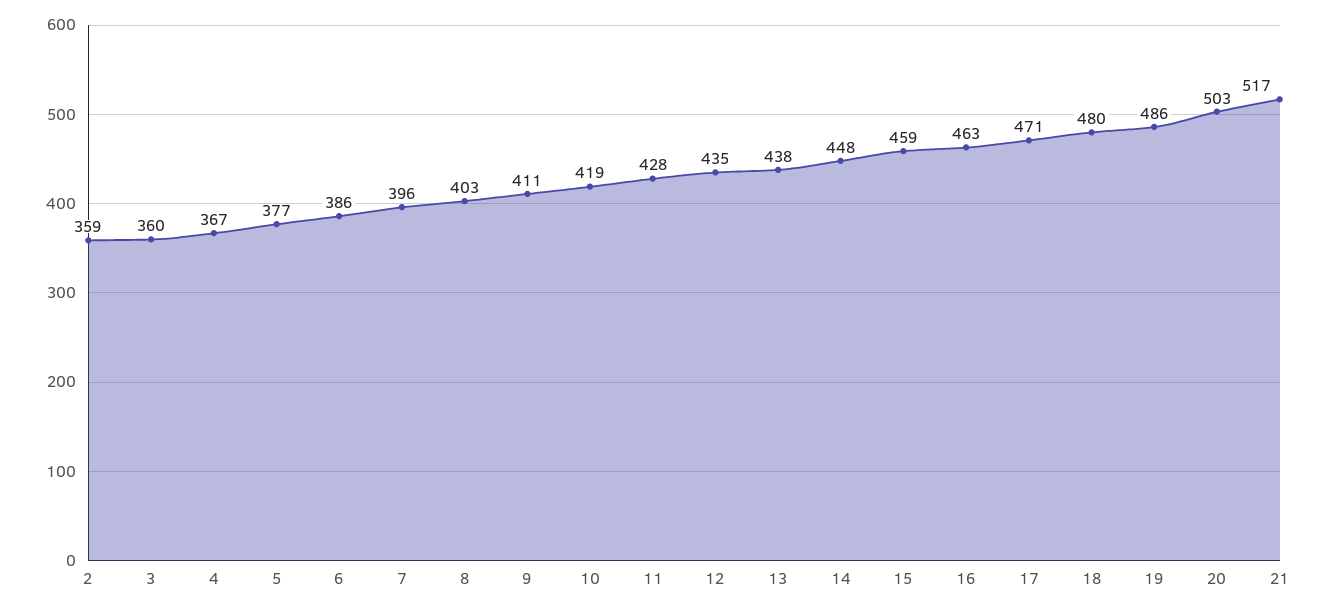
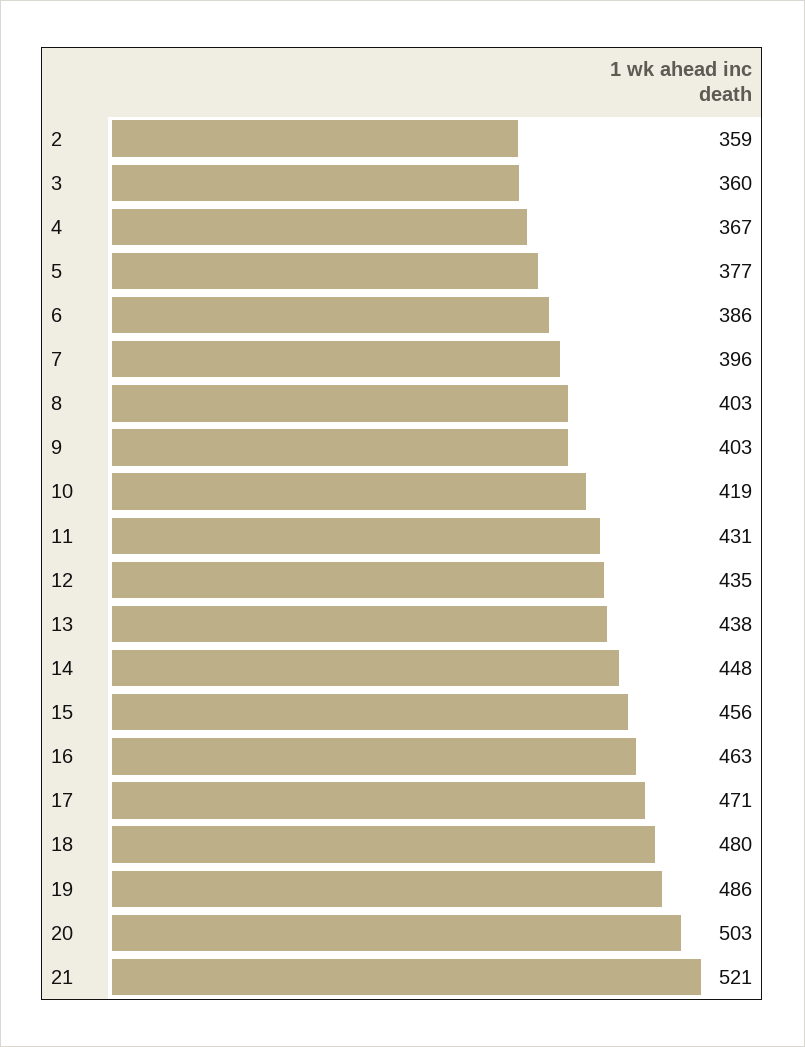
  {
    "2": 359,
    "3": 360,
    "4": 367,
    "5": 377,
    "6": 386,
    "7": 396,
    "8": 403,
-   "9": 411,
+   "9": 403,
    "10": 419,
-   "11": 428,
+   "11": 431,
    "12": 435,
    "13": 438,
    "14": 448,
-   "15": 459,
+   "15": 456,
    "16": 463,
    "17": 471,
    "18": 480,
    "19": 486,
    "20": 503,
-   "21": 517
+   "21": 521
  }

